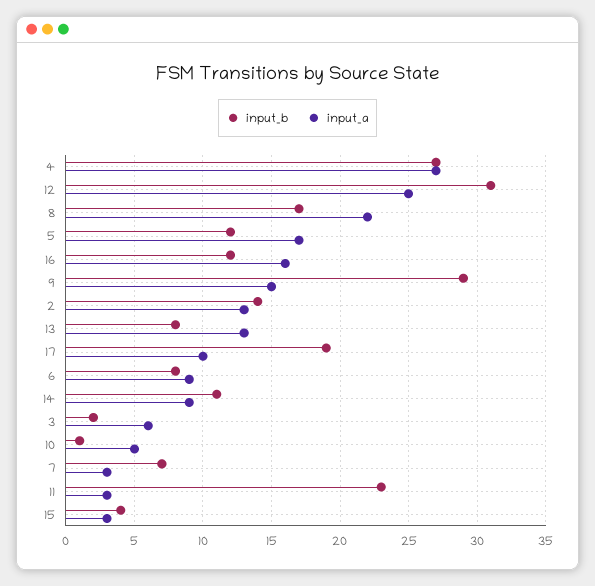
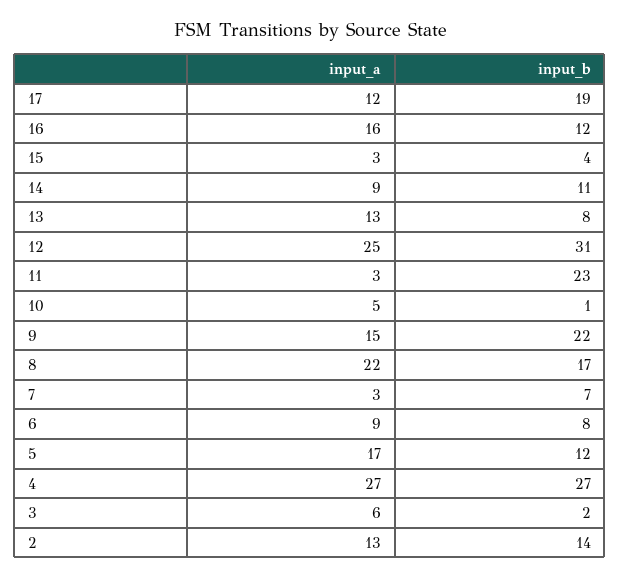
  {
    "input_b": {
      "4": 27,
      "12": 31,
      "8": 17,
      "5": 12,
      "16": 12,
-     "9": 29,
+     "9": 22,
      "2": 14,
      "13": 8,
      "17": 19,
      "6": 8,
      "14": 11,
      "3": 2,
      "10": 1,
      "7": 7,
      "11": 23,
      "15": 4
    },
    "input_a": {
      "4": 27,
      "12": 25,
      "8": 22,
      "5": 17,
      "16": 16,
      "9": 15,
      "2": 13,
      "13": 13,
-     "17": 10,
+     "17": 12,
      "6": 9,
      "14": 9,
      "3": 6,
      "10": 5,
      "7": 3,
      "11": 3,
      "15": 3
    }
  }

